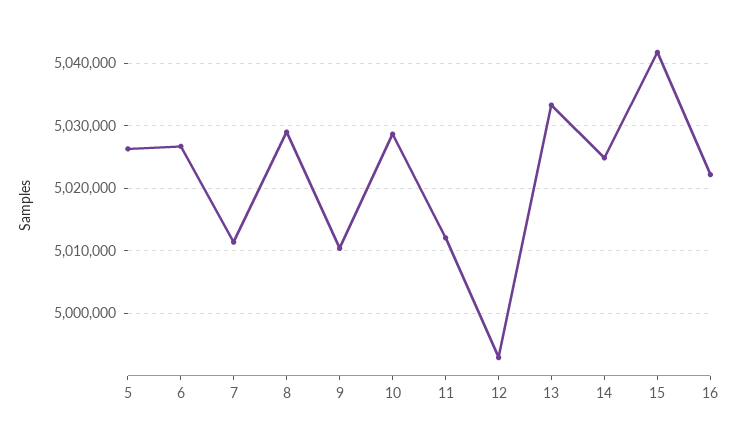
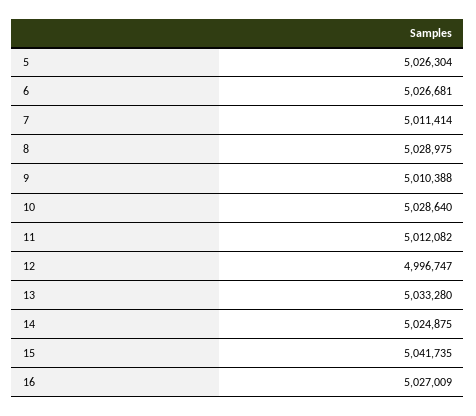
  {
    "5": 5026304,
    "6": 5026681,
    "7": 5011414,
    "8": 5028975,
    "9": 5010388,
    "10": 5028640,
    "11": 5012082,
-   "12": 4993000,
+   "12": 4996747,
    "13": 5033280,
    "14": 5024875,
    "15": 5041735,
-   "16": 5022000
+   "16": 5027009
  }

